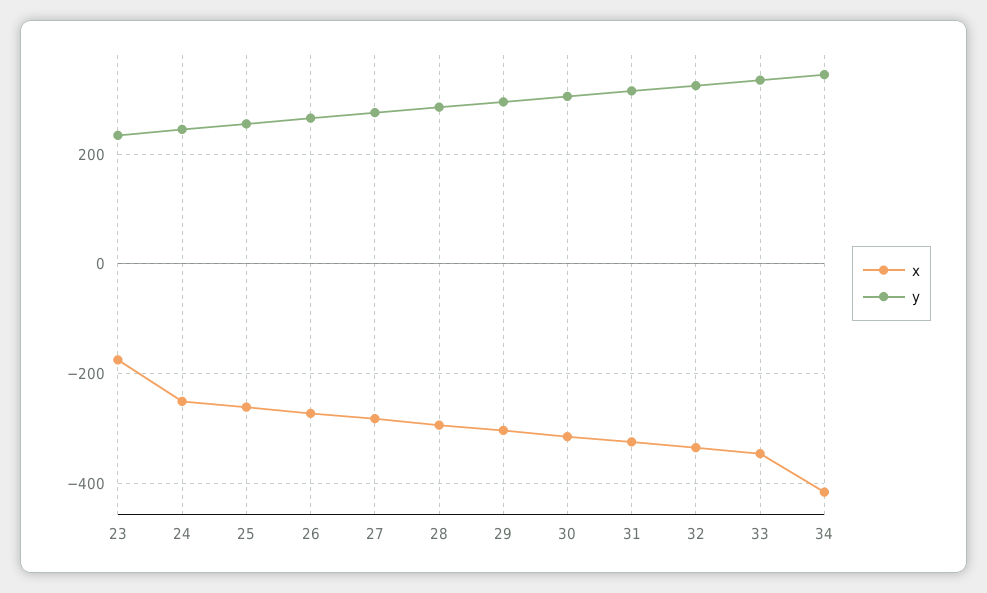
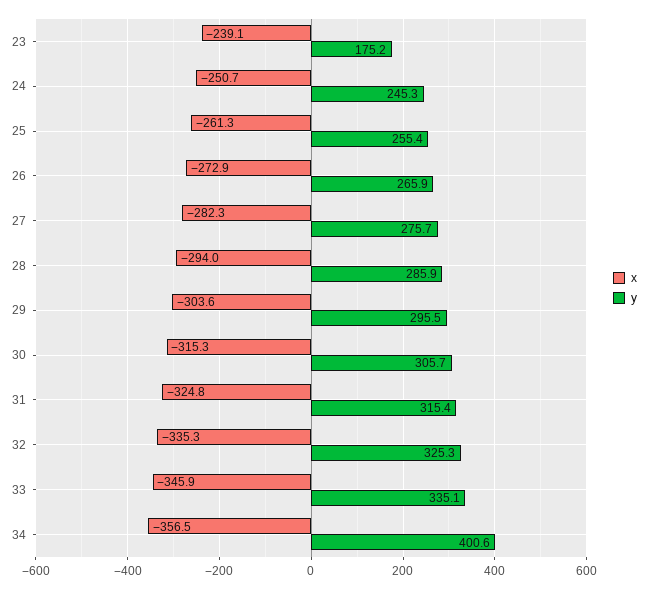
  {
    "x": {
-     "23": -180,
+     "23": -239.1,
      "24": -250.7,
      "25": -261.3,
      "26": -272.9,
      "27": -282.3,
      "28": -294,
      "29": -303.6,
      "30": -315.3,
      "31": -324.8,
      "32": -335.3,
      "33": -345.9,
-     "34": -420
+     "34": -356.5
    },
    "y": {
-     "23": 240,
+     "23": 175.2,
      "24": 245.3,
      "25": 255.4,
      "26": 265.9,
      "27": 275.7,
      "28": 285.9,
      "29": 295.5,
      "30": 305.7,
      "31": 315.4,
      "32": 325.3,
      "33": 335.1,
-     "34": 340
+     "34": 400.6
    }
  }

